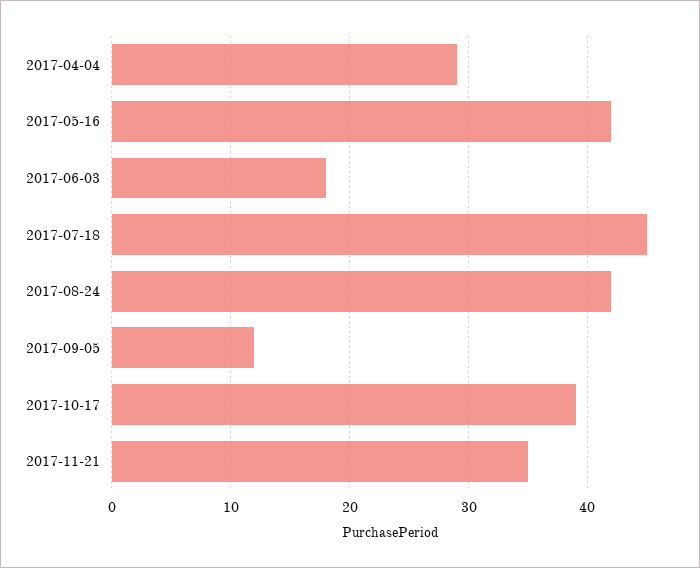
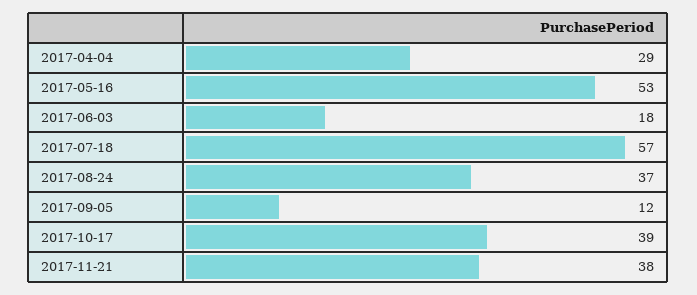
  {
    "2017-04-04": 29,
-   "2017-05-16": 42,
+   "2017-05-16": 53,
    "2017-06-03": 18,
-   "2017-07-18": 45,
+   "2017-07-18": 57,
-   "2017-08-24": 42,
+   "2017-08-24": 37,
    "2017-09-05": 12,
    "2017-10-17": 39,
-   "2017-11-21": 35
+   "2017-11-21": 38
  }

